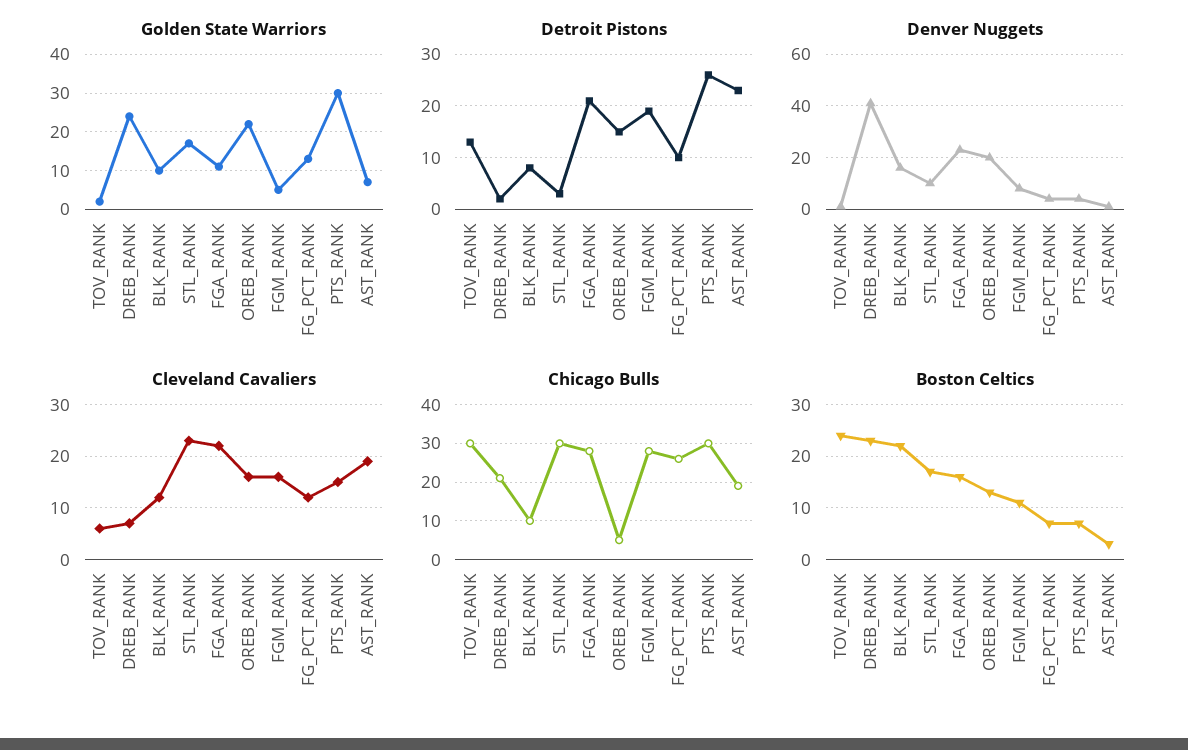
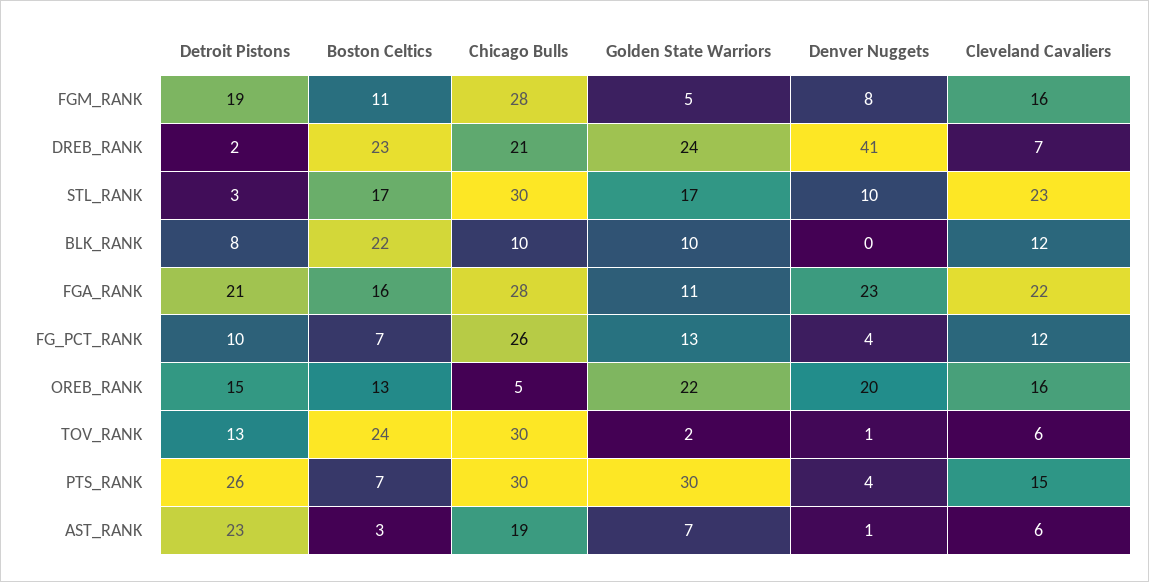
  {
    "Golden State Warriors": {
      "TOV_RANK": 2,
      "DREB_RANK": 24,
      "BLK_RANK": 10,
      "STL_RANK": 17,
      "FGA_RANK": 11,
      "OREB_RANK": 22,
      "FGM_RANK": 5,
      "FG_PCT_RANK": 13,
      "PTS_RANK": 30,
      "AST_RANK": 7
    },
    "Detroit Pistons": {
      "TOV_RANK": 13,
      "DREB_RANK": 2,
      "BLK_RANK": 8,
      "STL_RANK": 3,
      "FGA_RANK": 21,
      "OREB_RANK": 15,
      "FGM_RANK": 19,
      "FG_PCT_RANK": 10,
      "PTS_RANK": 26,
      "AST_RANK": 23
    },
    "Denver Nuggets": {
      "TOV_RANK": 1,
      "DREB_RANK": 41,
-     "BLK_RANK": 15,
+     "BLK_RANK": 0,
      "STL_RANK": 10,
      "FGA_RANK": 23,
      "OREB_RANK": 20,
      "FGM_RANK": 8,
      "FG_PCT_RANK": 4,
      "PTS_RANK": 4,
      "AST_RANK": 1
    },
    "Cleveland Cavaliers": {
      "TOV_RANK": 6,
      "DREB_RANK": 7,
      "BLK_RANK": 12,
      "STL_RANK": 23,
      "FGA_RANK": 22,
      "OREB_RANK": 16,
      "FGM_RANK": 16,
      "FG_PCT_RANK": 12,
      "PTS_RANK": 15,
-     "AST_RANK": 20
+     "AST_RANK": 6
    },
    "Chicago Bulls": {
      "TOV_RANK": 30,
      "DREB_RANK": 21,
      "BLK_RANK": 10,
      "STL_RANK": 30,
      "FGA_RANK": 28,
      "OREB_RANK": 5,
      "FGM_RANK": 28,
      "FG_PCT_RANK": 26,
      "PTS_RANK": 30,
      "AST_RANK": 19
    },
    "Boston Celtics": {
      "TOV_RANK": 24,
      "DREB_RANK": 23,
      "BLK_RANK": 22,
      "STL_RANK": 17,
      "FGA_RANK": 16,
      "OREB_RANK": 13,
      "FGM_RANK": 11,
      "FG_PCT_RANK": 7,
      "PTS_RANK": 7,
      "AST_RANK": 3
    }
  }

